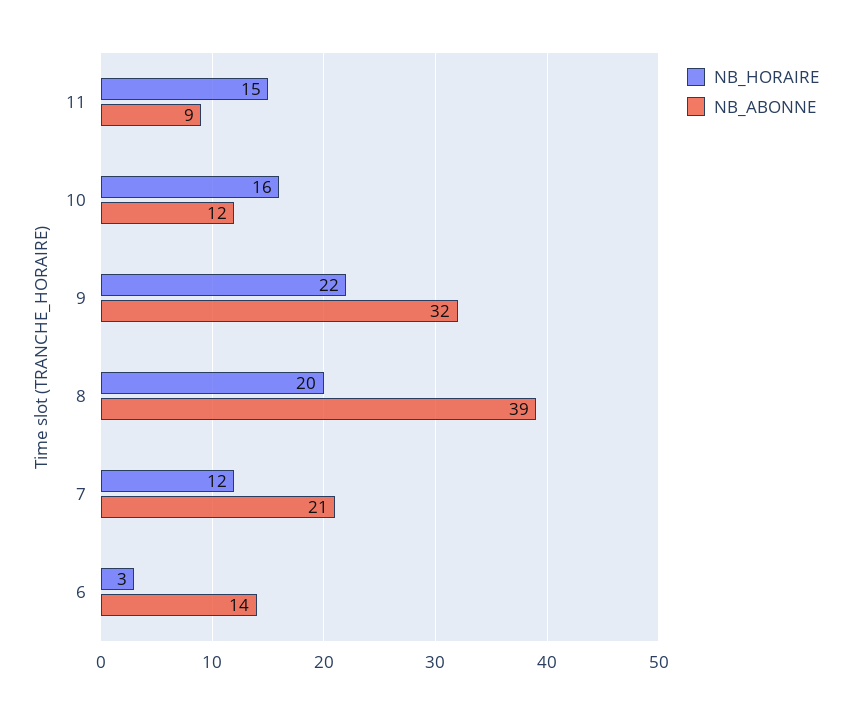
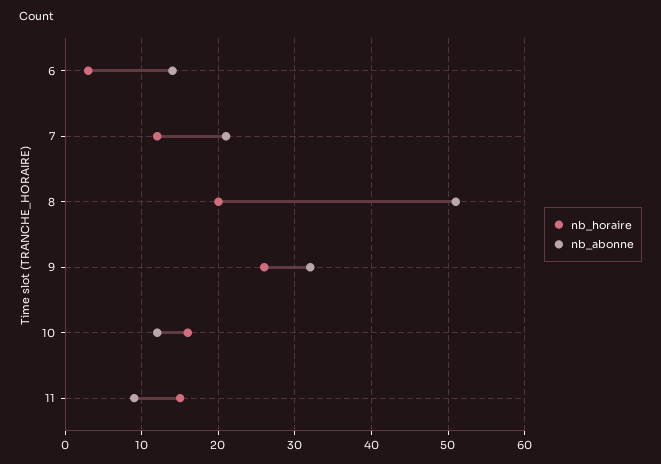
  {
    "NB_HORAIRE": {
      "11": 15,
      "10": 16,
-     "9": 22,
+     "9": 26,
      "8": 20,
      "7": 12,
      "6": 3
    },
    "NB_ABONNE": {
      "11": 9,
      "10": 12,
      "9": 32,
-     "8": 39,
+     "8": 51,
      "7": 21,
      "6": 14
    }
  }

